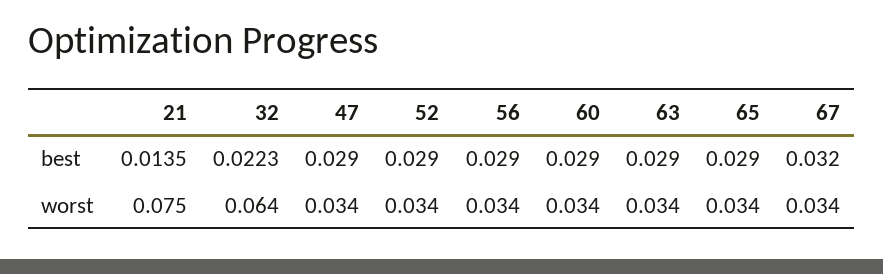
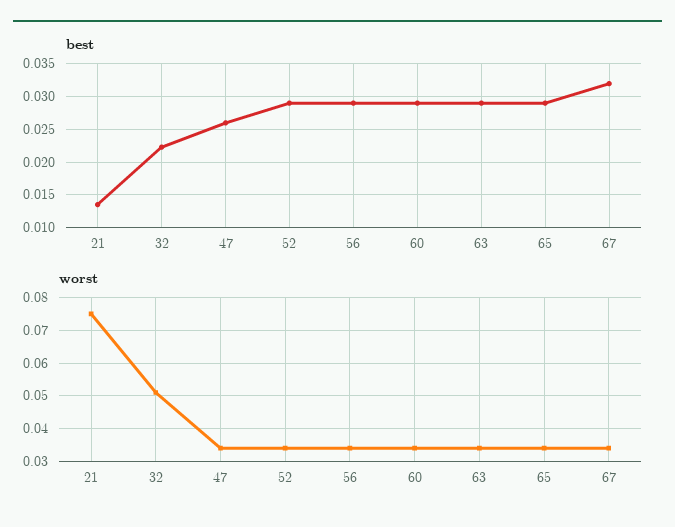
  {
    "best": {
      "21": 0.0135,
      "32": 0.0223,
-     "47": 0.029,
+     "47": 0.026,
      "52": 0.029,
      "56": 0.029,
      "60": 0.029,
      "63": 0.029,
      "65": 0.029,
      "67": 0.032
    },
    "worst": {
      "21": 0.075,
-     "32": 0.064,
+     "32": 0.05,
      "47": 0.034,
      "52": 0.034,
      "56": 0.034,
      "60": 0.034,
      "63": 0.034,
      "65": 0.034,
      "67": 0.034
    }
  }

